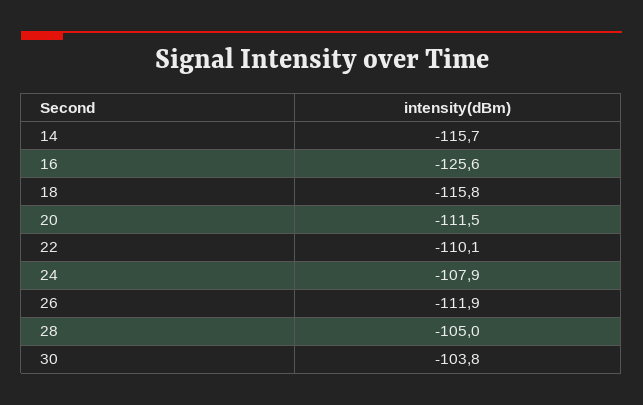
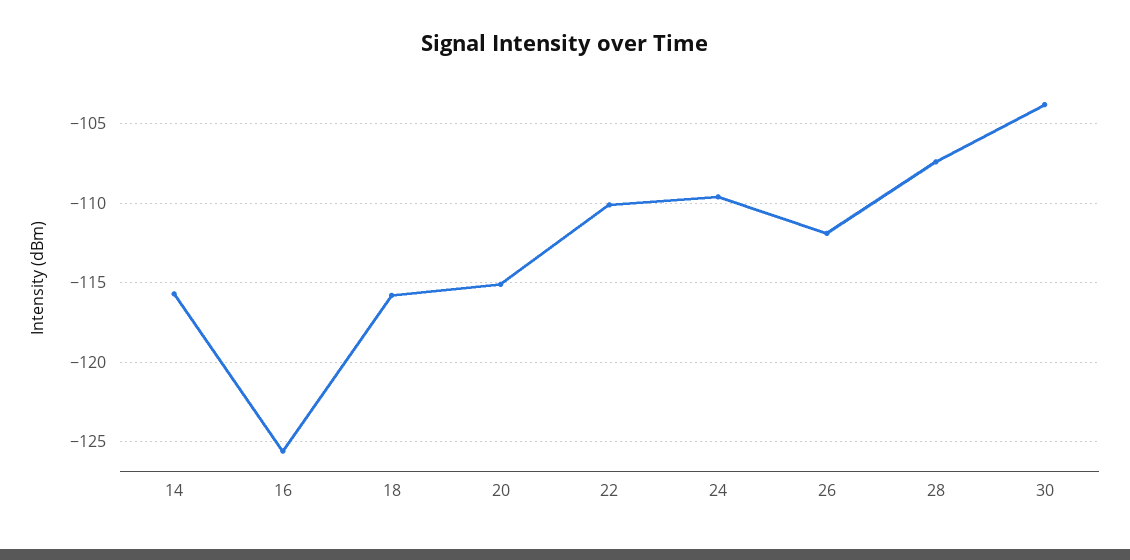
  {
    "14": -115.7,
    "16": -125.6,
    "18": -115.8,
-   "20": -111.5,
+   "20": -115,
    "22": -110.1,
-   "24": -107.9,
+   "24": -109.5,
    "26": -111.9,
-   "28": -105,
+   "28": -107.5,
    "30": -103.8
  }

